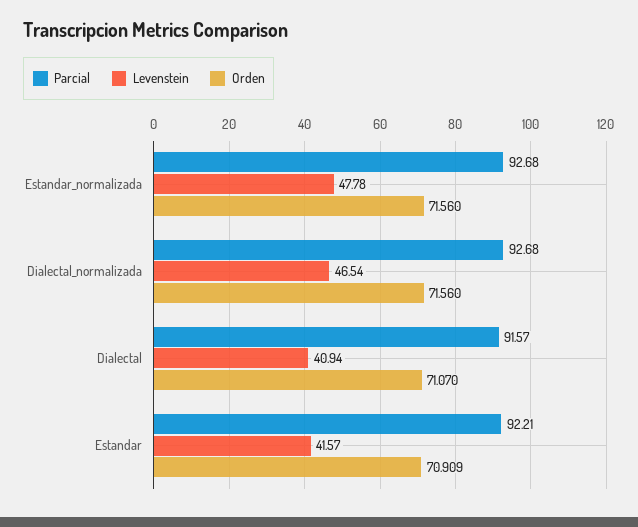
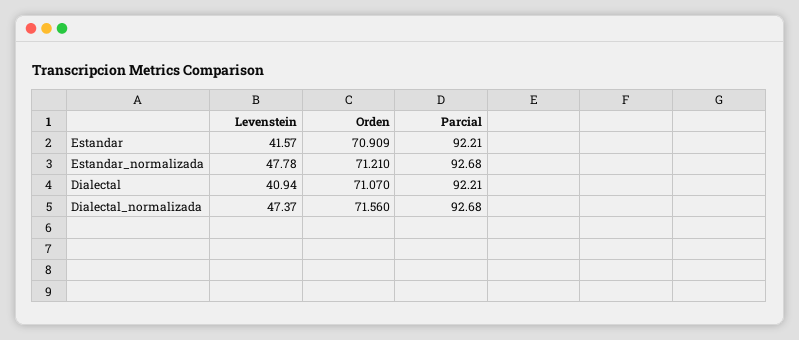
  {
    "Parcial": {
      "Estandar_normalizada": 92.68,
      "Dialectal_normalizada": 92.68,
-     "Dialectal": 91.57,
+     "Dialectal": 92.21,
      "Estandar": 92.21
    },
    "Levenstein": {
      "Estandar_normalizada": 47.78,
-     "Dialectal_normalizada": 46.54,
+     "Dialectal_normalizada": 47.37,
      "Dialectal": 40.94,
      "Estandar": 41.57
    },
    "Orden": {
-     "Estandar_normalizada": 71.56,
+     "Estandar_normalizada": 71.21,
      "Dialectal_normalizada": 71.56,
      "Dialectal": 71.07,
      "Estandar": 70.909
    }
  }

